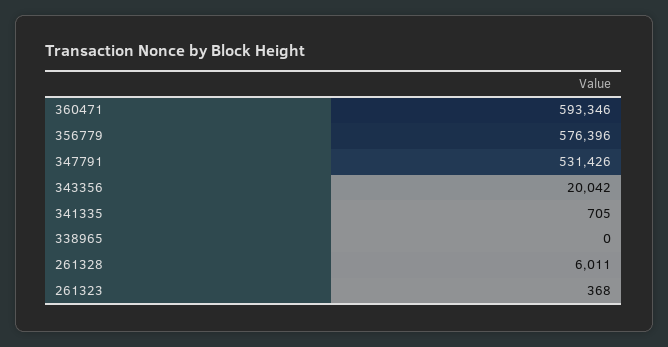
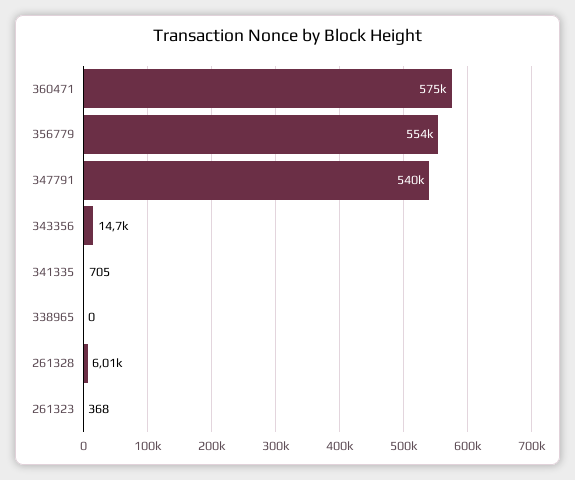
  {
-   "360471": 593346,
+   "360471": 575000,
-   "356779": 576396,
+   "356779": 554000,
-   "347791": 531426,
+   "347791": 540000,
-   "343356": 20042,
+   "343356": 14700,
    "341335": 705,
    "338965": 0,
    "261328": 6011,
    "261323": 368
  }

